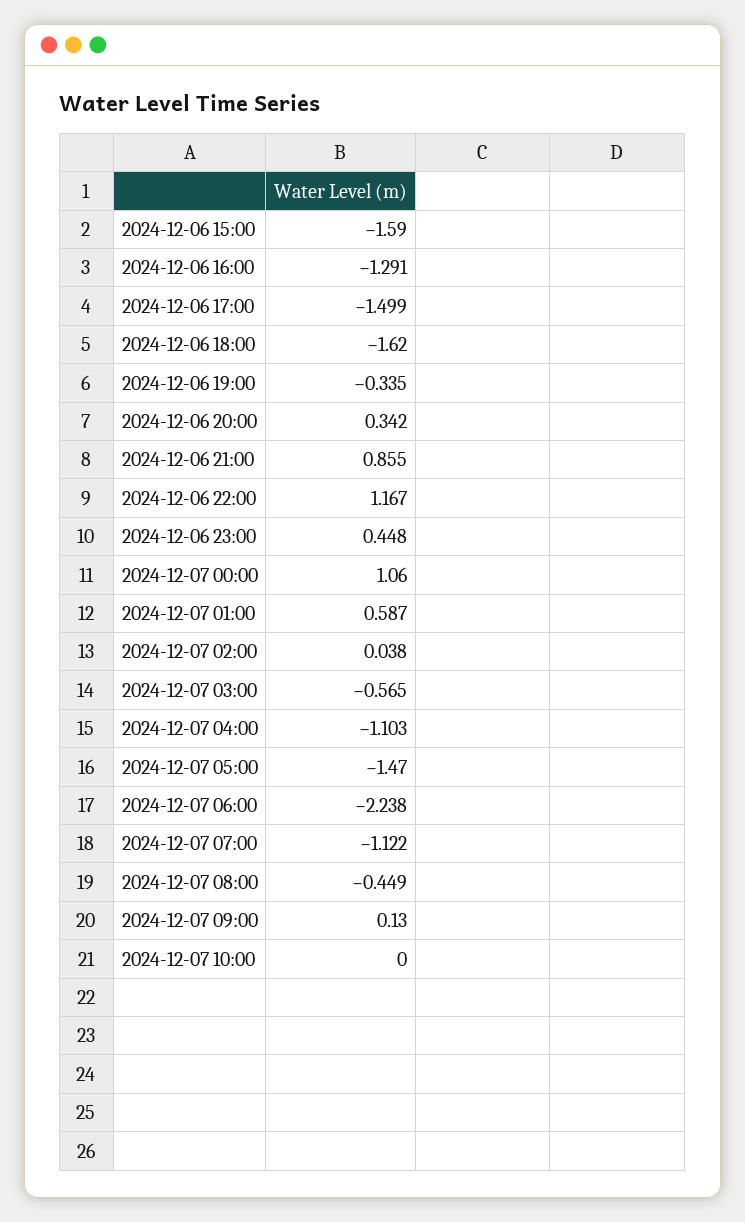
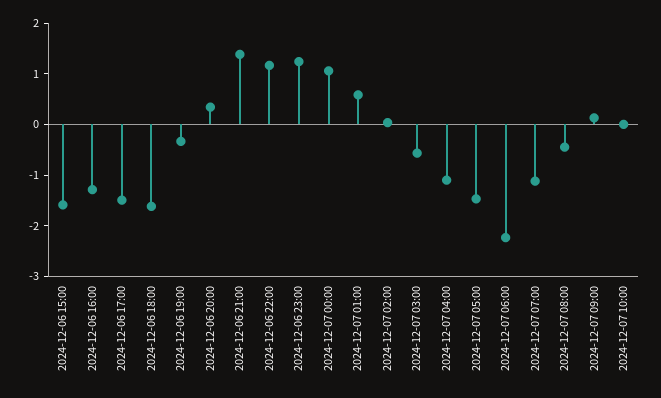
  {
    "2024-12-06 15:00": -1.59,
    "2024-12-06 16:00": -1.291,
    "2024-12-06 17:00": -1.499,
    "2024-12-06 18:00": -1.62,
    "2024-12-06 19:00": -0.335,
    "2024-12-06 20:00": 0.342,
-   "2024-12-06 21:00": 0.855,
+   "2024-12-06 21:00": 1.4,
    "2024-12-06 22:00": 1.167,
-   "2024-12-06 23:00": 0.448,
+   "2024-12-06 23:00": 1.2,
    "2024-12-07 00:00": 1.06,
    "2024-12-07 01:00": 0.587,
    "2024-12-07 02:00": 0.038,
    "2024-12-07 03:00": -0.565,
    "2024-12-07 04:00": -1.103,
    "2024-12-07 05:00": -1.47,
    "2024-12-07 06:00": -2.238,
    "2024-12-07 07:00": -1.122,
    "2024-12-07 08:00": -0.449,
    "2024-12-07 09:00": 0.13,
    "2024-12-07 10:00": 0
  }

